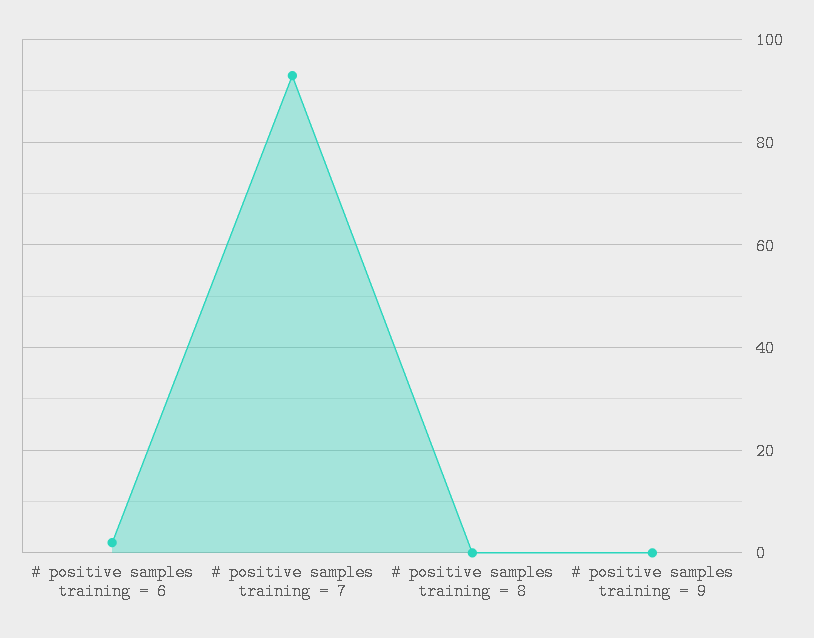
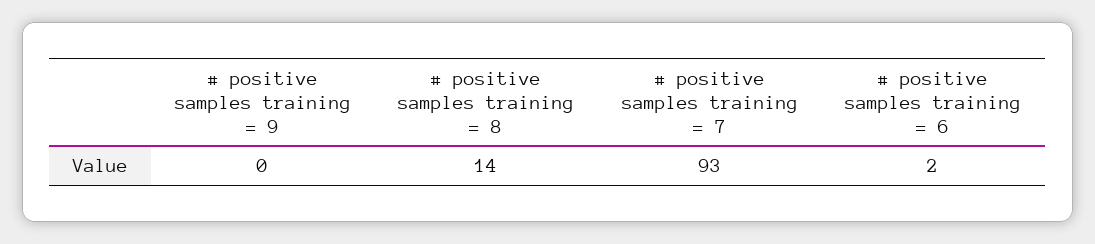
  {
    "# positive samples training = 6": 2,
    "# positive samples training = 7": 93,
-   "# positive samples training = 8": 0,
+   "# positive samples training = 8": 14,
    "# positive samples training = 9": 0
  }

